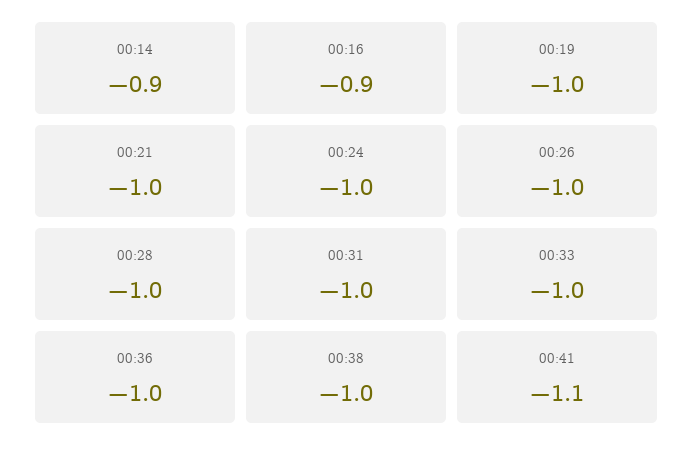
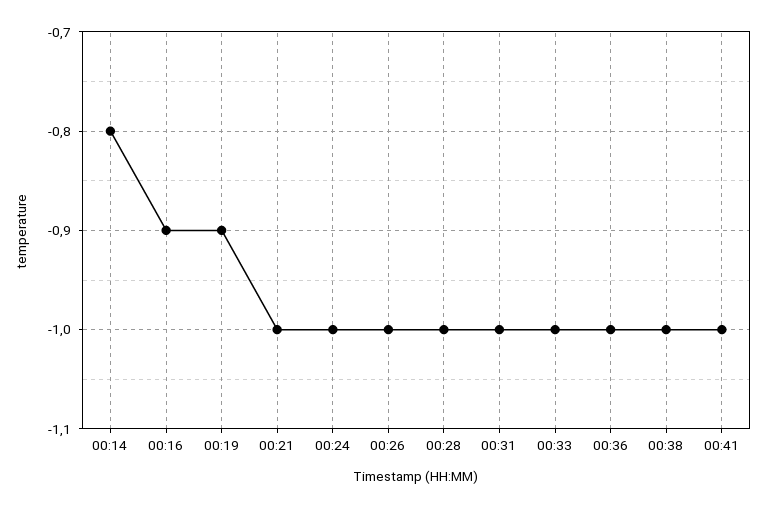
  {
-   "00:14": -0.9,
+   "00:14": -0.8,
    "00:16": -0.9,
-   "00:19": -1,
+   "00:19": -0.9,
    "00:21": -1,
    "00:24": -1,
    "00:26": -1,
    "00:28": -1,
    "00:31": -1,
    "00:33": -1,
    "00:36": -1,
    "00:38": -1,
-   "00:41": -1.1
+   "00:41": -1
  }

